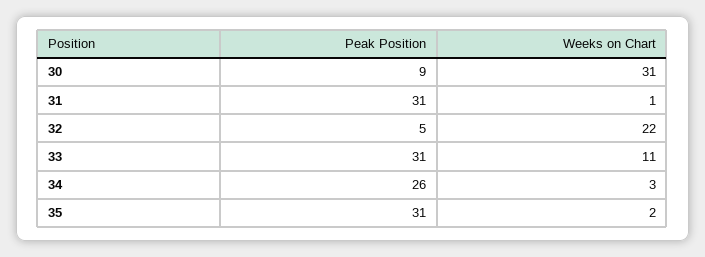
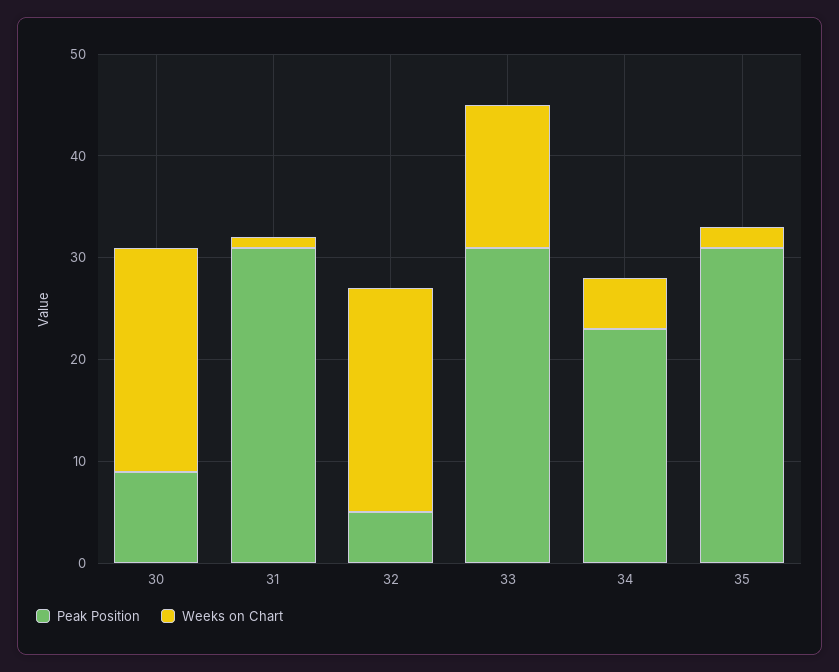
  {
    "Peak Position": {
      "30": 9,
      "31": 31,
      "32": 5,
      "33": 31,
-     "34": 26,
+     "34": 23,
      "35": 31
    },
    "Weeks on Chart": {
-     "30": 31,
+     "30": 22,
      "31": 1,
      "32": 22,
-     "33": 11,
+     "33": 14,
-     "34": 3,
+     "34": 5,
      "35": 2
    }
  }

